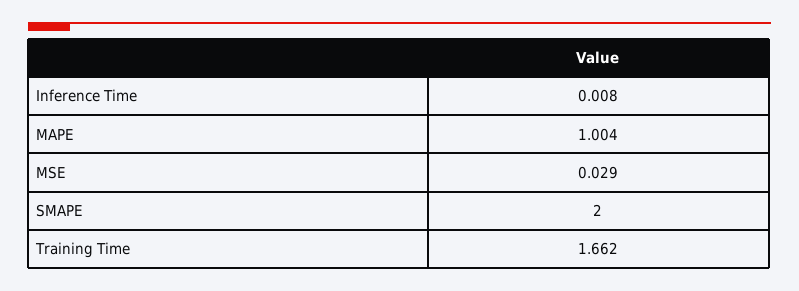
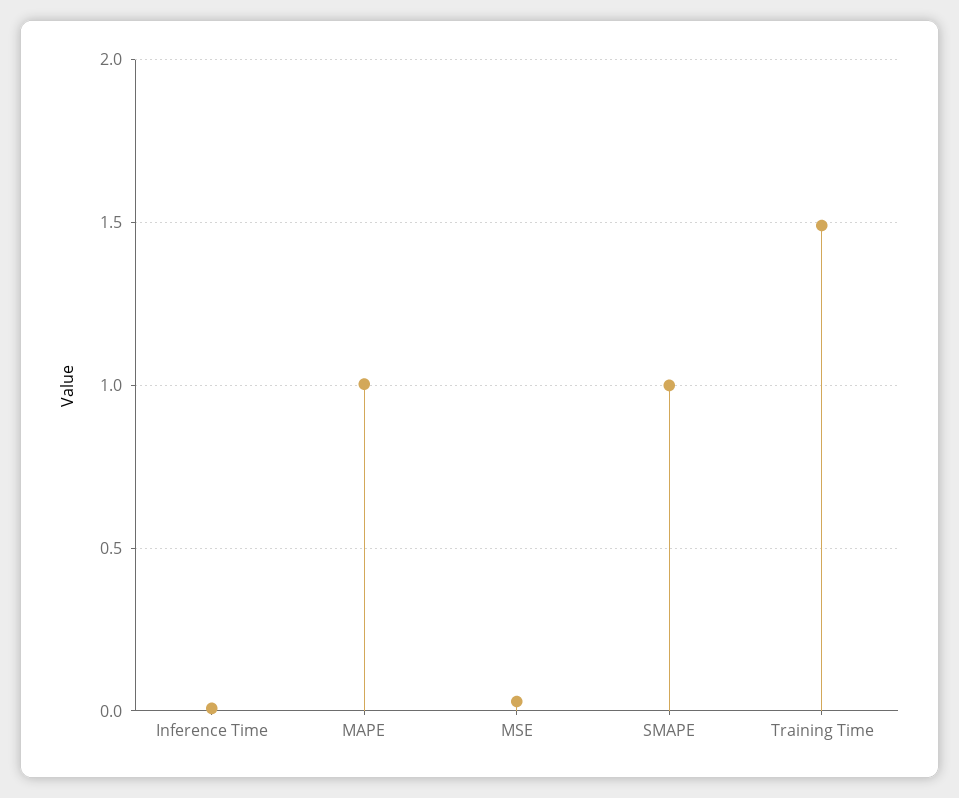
  {
    "Inference Time": 0.008,
    "MAPE": 1.004,
    "MSE": 0.029,
-   "SMAPE": 2,
+   "SMAPE": 1,
-   "Training Time": 1.662
+   "Training Time": 1.5
  }

